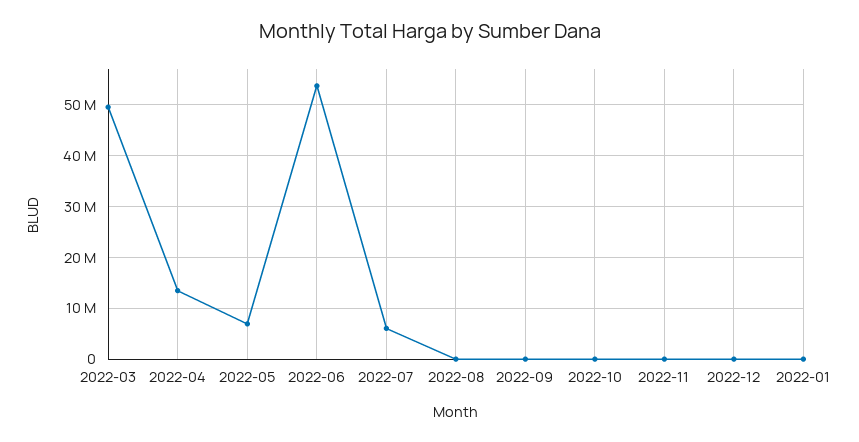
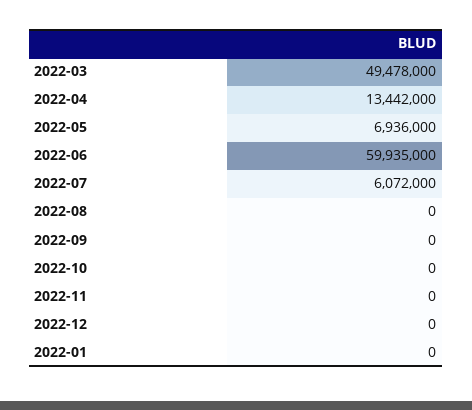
  {
    "2022-03": 49478000,
    "2022-04": 13442000,
    "2022-05": 6936000,
-   "2022-06": 54000000,
+   "2022-06": 59935000,
    "2022-07": 6072000,
    "2022-08": 0,
    "2022-09": 0,
    "2022-10": 0,
    "2022-11": 0,
    "2022-12": 0,
    "2022-01": 0
  }

